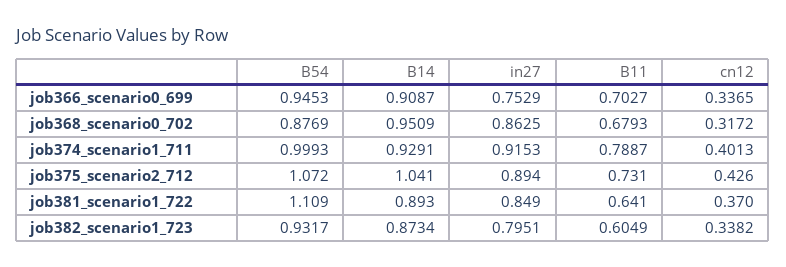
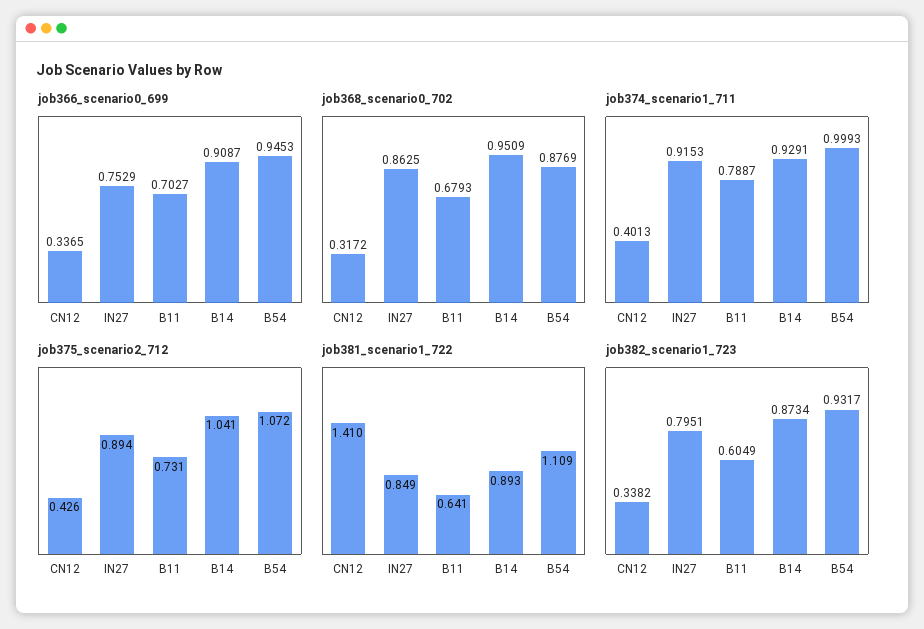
  {
    "job366_scenario0_699": {
      "B54": 0.9453,
      "B14": 0.9087,
      "in27": 0.7529,
      "B11": 0.7027,
      "cn12": 0.3365
    },
    "job368_scenario0_702": {
      "B54": 0.8769,
      "B14": 0.9509,
      "in27": 0.8625,
      "B11": 0.6793,
      "cn12": 0.3172
    },
    "job374_scenario1_711": {
      "B54": 0.9993,
      "B14": 0.9291,
      "in27": 0.9153,
      "B11": 0.7887,
      "cn12": 0.4013
    },
    "job375_scenario2_712": {
      "B54": 1.072,
      "B14": 1.041,
      "in27": 0.894,
      "B11": 0.731,
      "cn12": 0.426
    },
    "job381_scenario1_722": {
      "B54": 1.109,
      "B14": 0.893,
      "in27": 0.849,
      "B11": 0.641,
-     "cn12": 0.37
+     "cn12": 1.41
    },
    "job382_scenario1_723": {
      "B54": 0.9317,
      "B14": 0.8734,
      "in27": 0.7951,
      "B11": 0.6049,
      "cn12": 0.3382
    }
  }

